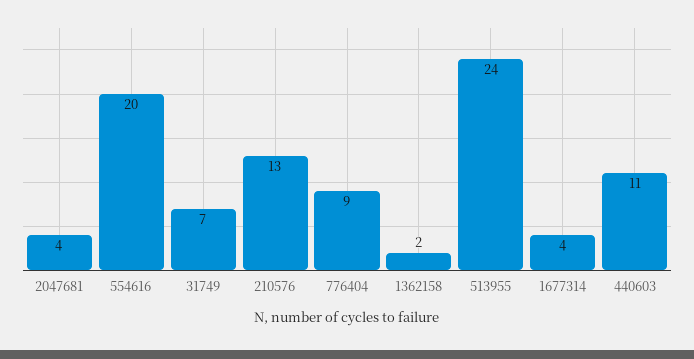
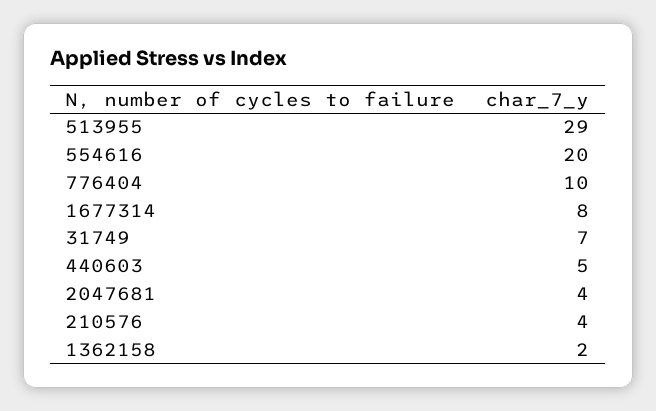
  {
    "2047681": 4,
    "554616": 20,
    "31749": 7,
-   "210576": 13,
+   "210576": 4,
-   "776404": 9,
+   "776404": 10,
    "1362158": 2,
-   "513955": 24,
+   "513955": 29,
-   "1677314": 4,
+   "1677314": 8,
-   "440603": 11
+   "440603": 5
  }

